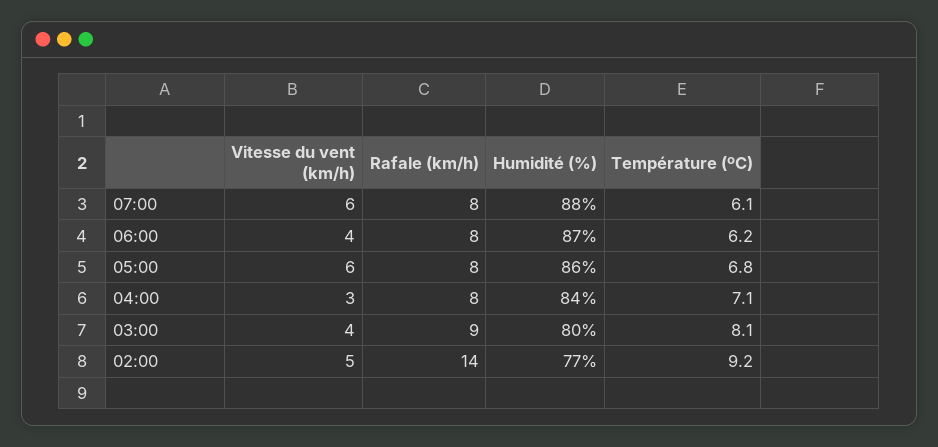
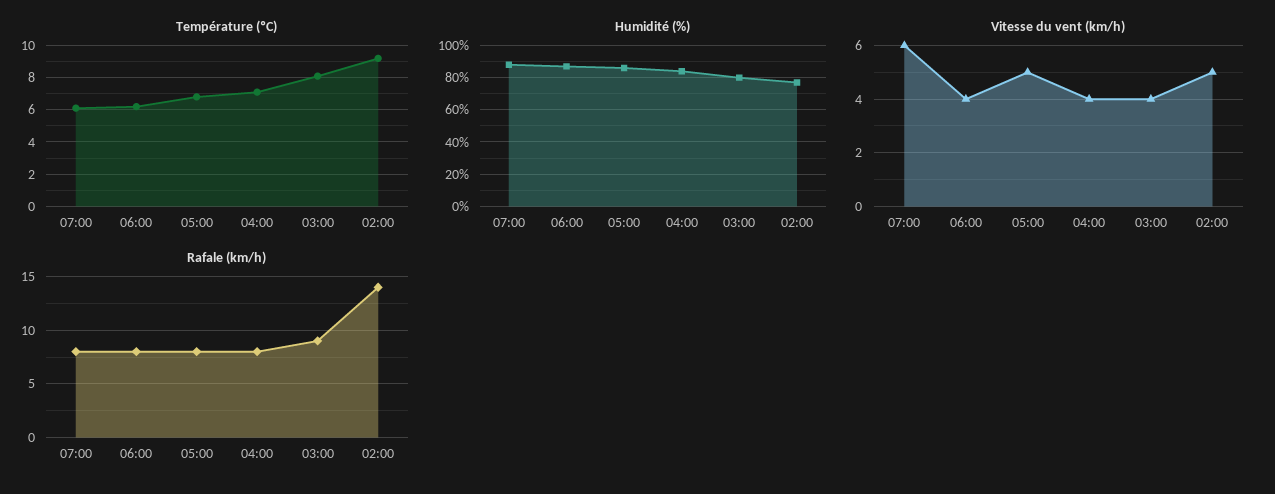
  {
    "Vitesse du vent (km/h)": {
      "07:00": 6,
      "06:00": 4,
-     "05:00": 6,
+     "05:00": 5,
-     "04:00": 3,
+     "04:00": 4,
      "03:00": 4,
      "02:00": 5
    },
    "Rafale (km/h)": {
      "07:00": 8,
      "06:00": 8,
      "05:00": 8,
      "04:00": 8,
      "03:00": 9,
      "02:00": 14
    },
    "Humidité (%)": {
      "07:00": 88,
      "06:00": 87,
      "05:00": 86,
      "04:00": 84,
      "03:00": 80,
      "02:00": 77
    },
    "Température (ºC)": {
      "07:00": 6.1,
      "06:00": 6.2,
      "05:00": 6.8,
      "04:00": 7.1,
      "03:00": 8.1,
      "02:00": 9.2
    }
  }

